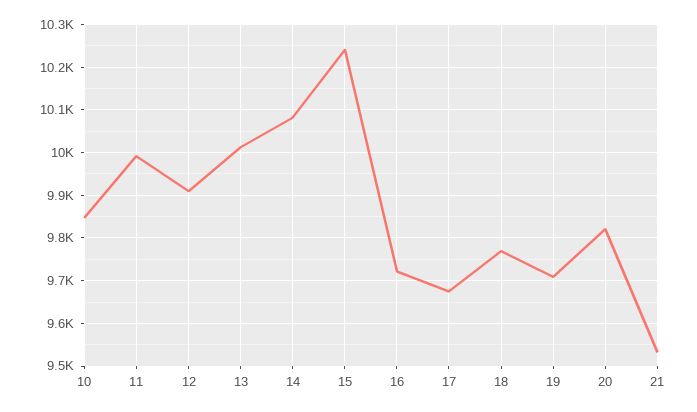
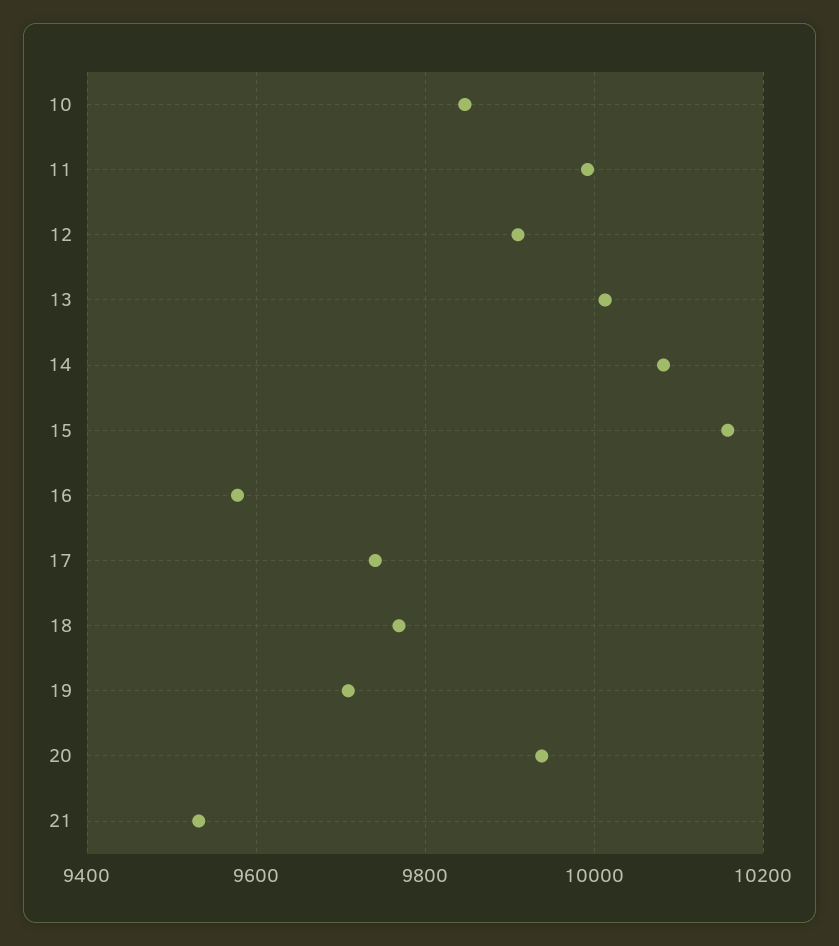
  {
    "10": 9840,
    "11": 10000,
    "12": 9920,
    "13": 10020,
    "14": 10080,
-   "15": 10240,
+   "15": 10160,
-   "16": 9720,
+   "16": 9580,
-   "17": 9680,
+   "17": 9740,
    "18": 9760,
    "19": 9700,
-   "20": 9820,
+   "20": 9940,
    "21": 9540
  }

